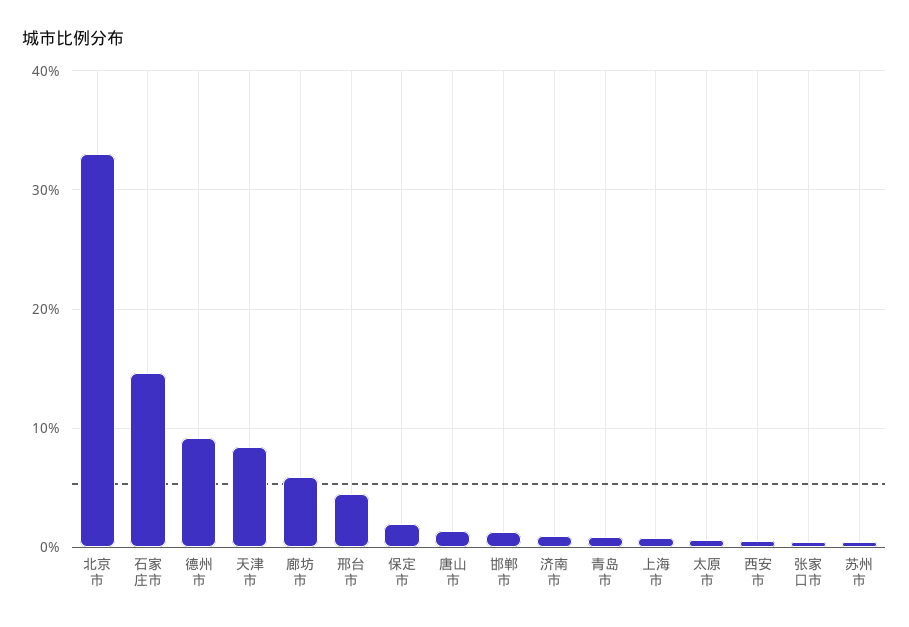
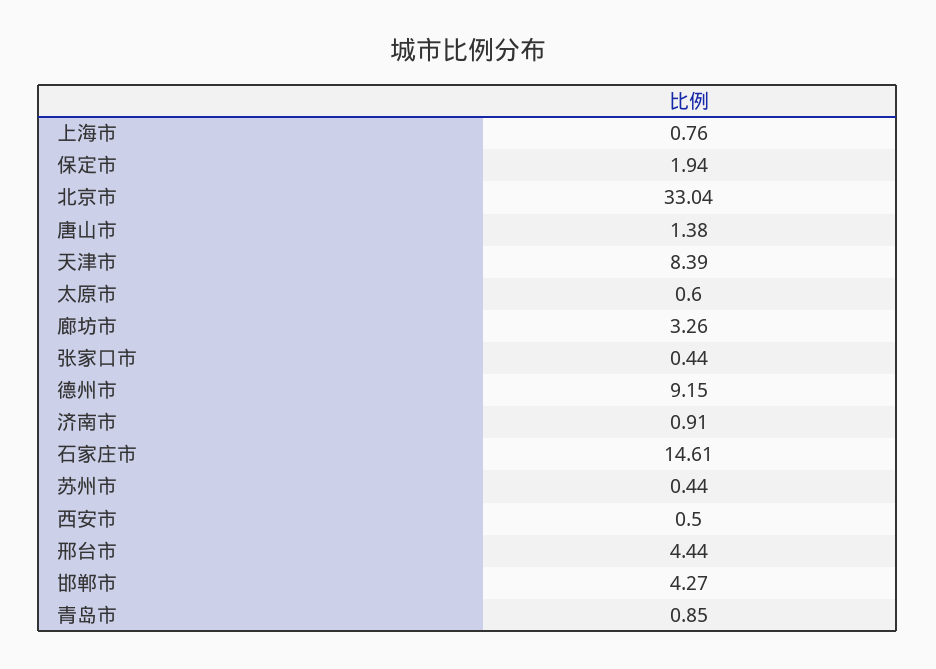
  {
    "北京市": 33.04,
    "石家庄市": 14.61,
    "德州市": 9.15,
    "天津市": 8.39,
-   "廊坊市": 6,
+   "廊坊市": 3.26,
    "邢台市": 4.44,
    "保定市": 1.94,
    "唐山市": 1.38,
-   "邯郸市": 1,
+   "邯郸市": 4.27,
    "济南市": 0.91,
    "青岛市": 0.85,
    "上海市": 0.76,
    "太原市": 0.6,
    "西安市": 0.5,
    "张家口市": 0.44,
    "苏州市": 0.44
  }

